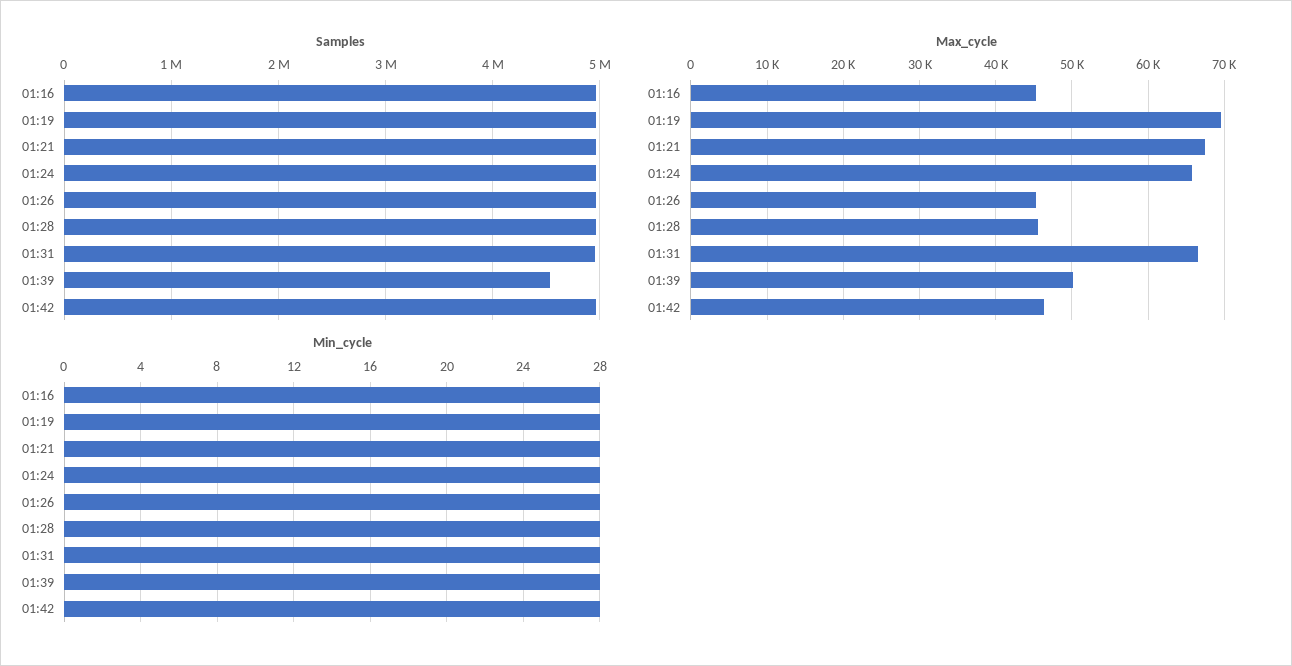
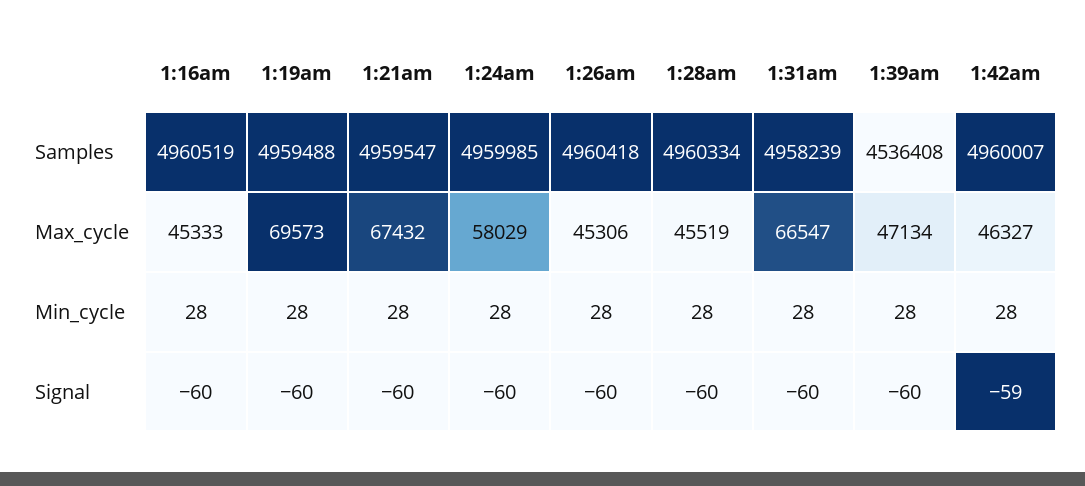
  {
    "Samples": {
      "01:16": 4960519,
      "01:19": 4959488,
      "01:21": 4959547,
      "01:24": 4959985,
      "01:26": 4960418,
      "01:28": 4960334,
      "01:31": 4958239,
      "01:39": 4536408,
      "01:42": 4960007
    },
    "Max_cycle": {
      "01:16": 45333,
      "01:19": 69573,
      "01:21": 67432,
-     "01:24": 66000,
+     "01:24": 58029,
      "01:26": 45306,
      "01:28": 45519,
      "01:31": 66547,
-     "01:39": 50000,
+     "01:39": 47134,
      "01:42": 46327
    },
    "Min_cycle": {
      "01:16": 28,
      "01:19": 28,
      "01:21": 28,
      "01:24": 28,
      "01:26": 28,
      "01:28": 28,
      "01:31": 28,
      "01:39": 28,
      "01:42": 28
-   }
+   },
+   "Signal": {
+     "01:16": -60,
+     "01:19": -60,
+     "01:21": -60,
+     "01:24": -60,
+     "01:26": -60,
+     "01:28": -60,
+     "01:31": -60,
+     "01:39": -60,
+     "01:42": -59
+   }
  }

